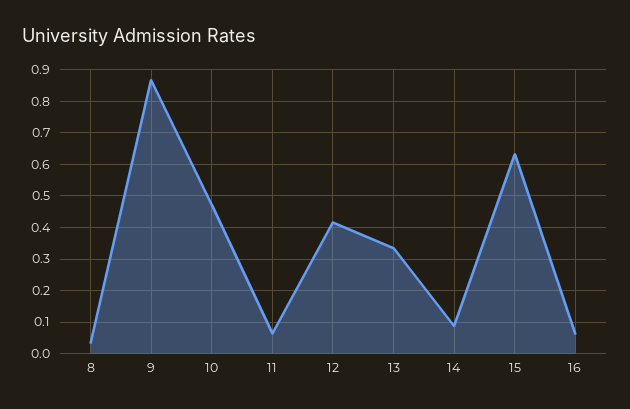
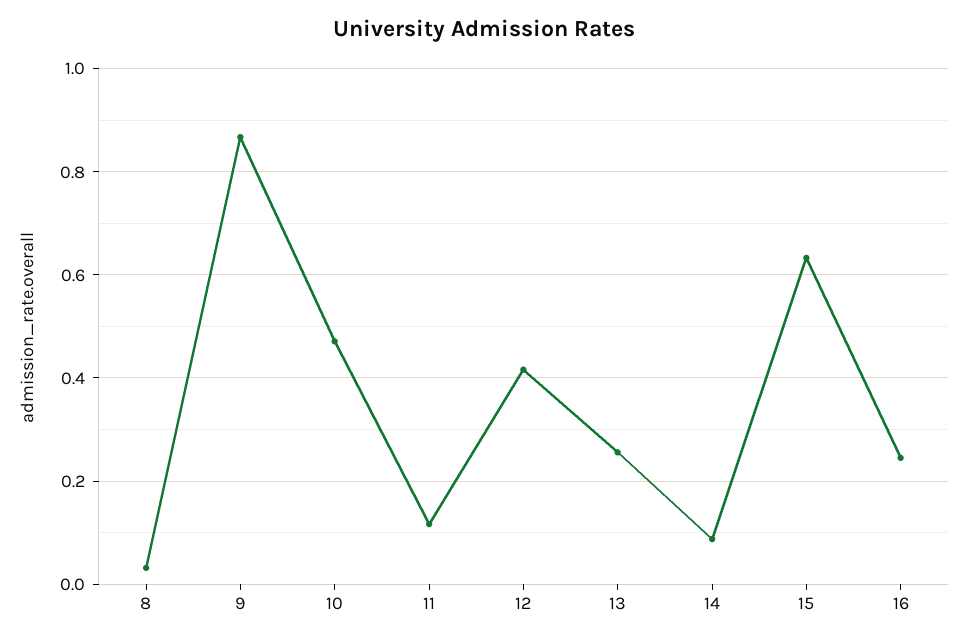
  {
    "8": 0.04,
    "9": 0.86,
    "10": 0.48,
-   "11": 0.06,
+   "11": 0.12,
    "12": 0.42,
-   "13": 0.34,
+   "13": 0.26,
    "14": 0.08,
    "15": 0.64,
-   "16": 0.06
+   "16": 0.24
  }

